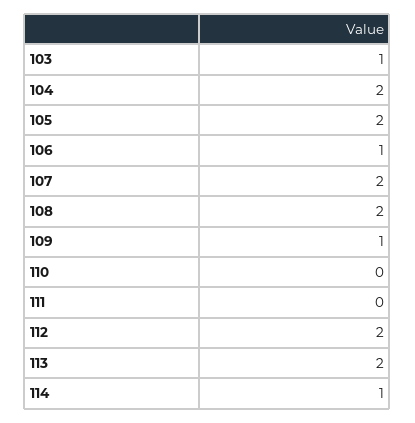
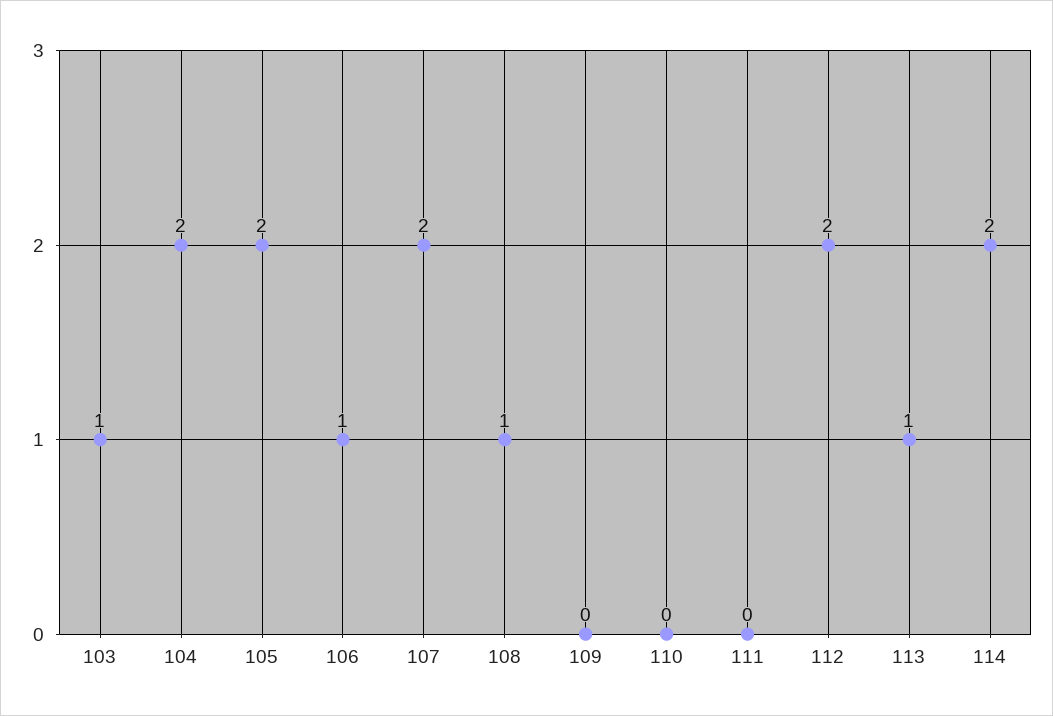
  {
    "103": 1,
    "104": 2,
    "105": 2,
    "106": 1,
    "107": 2,
-   "108": 2,
+   "108": 1,
-   "109": 1,
+   "109": 0,
    "110": 0,
    "111": 0,
    "112": 2,
-   "113": 2,
+   "113": 1,
-   "114": 1
+   "114": 2
  }

